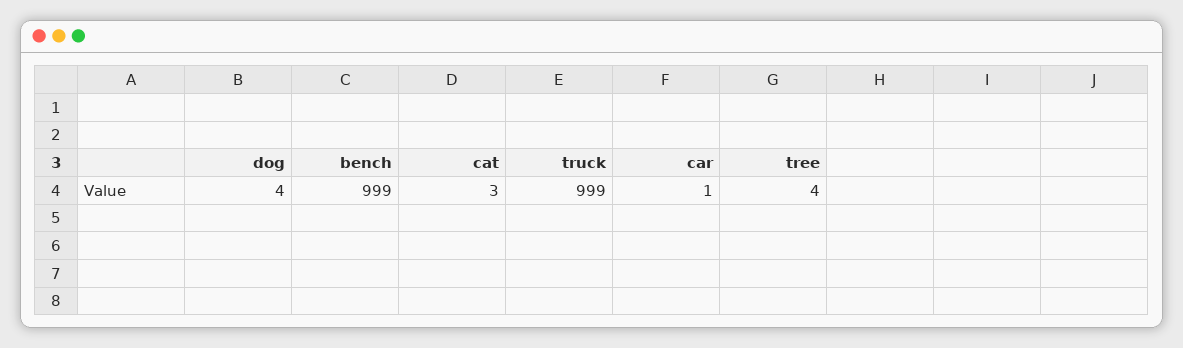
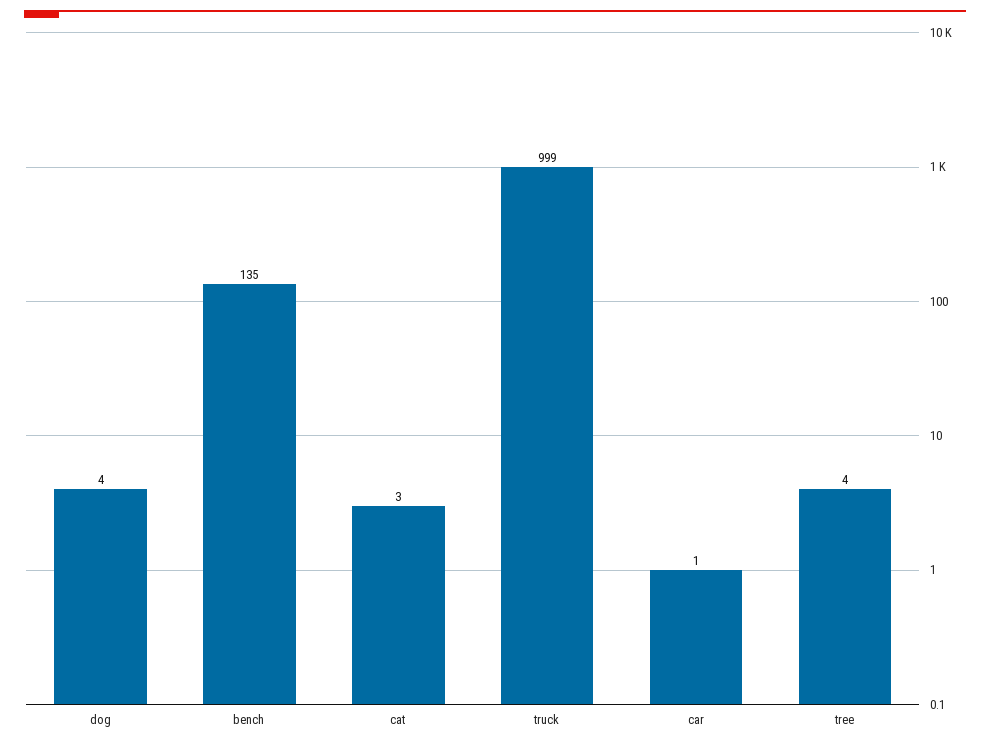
  {
    "dog": 4,
-   "bench": 999,
+   "bench": 135,
    "cat": 3,
    "truck": 999,
    "car": 1,
    "tree": 4
  }

